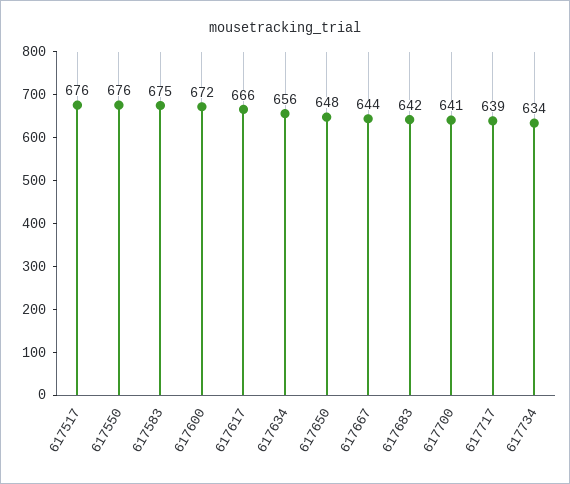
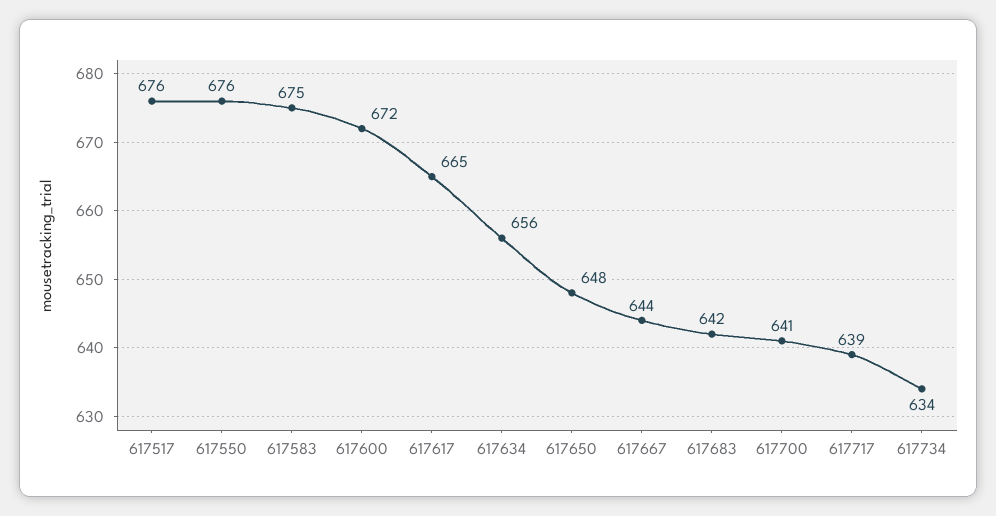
  {
    "617517": 676,
    "617550": 676,
    "617583": 675,
    "617600": 672,
-   "617617": 666,
+   "617617": 665,
    "617634": 656,
    "617650": 648,
    "617667": 644,
    "617683": 642,
    "617700": 641,
    "617717": 639,
    "617734": 634
  }

